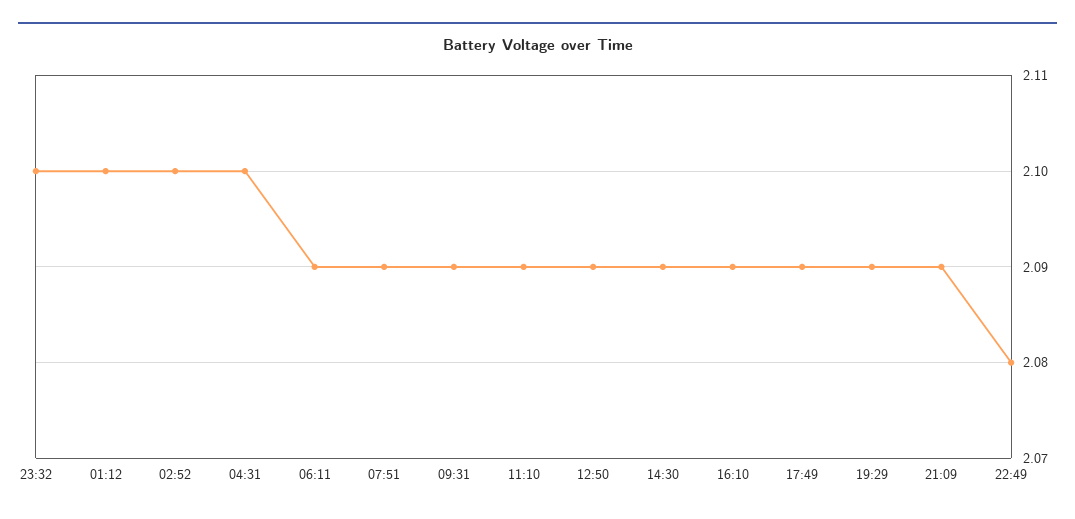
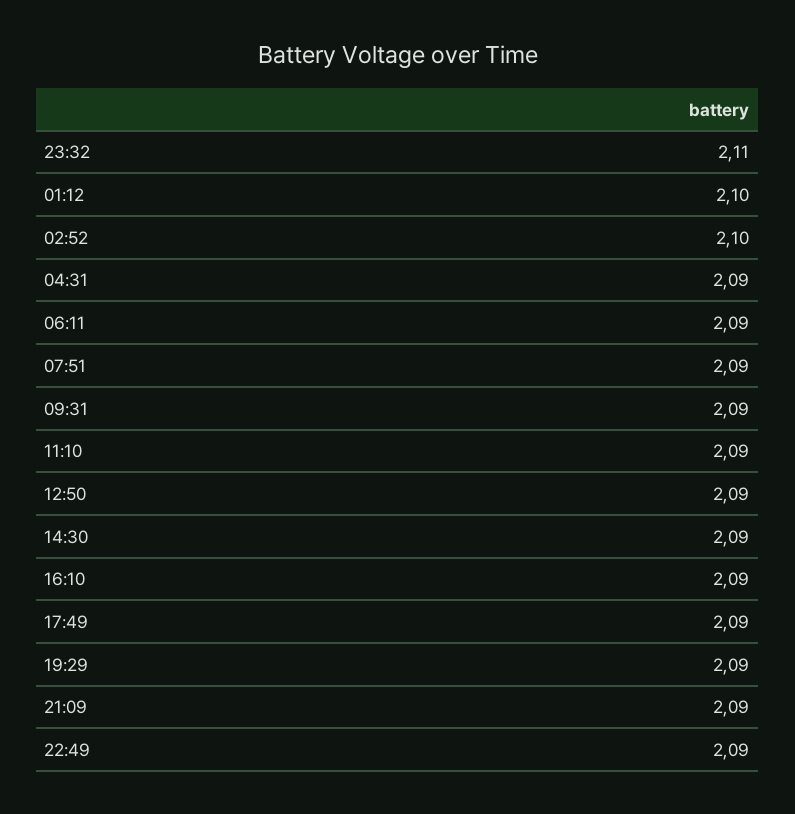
  {
-   "23:32": 2.1,
+   "23:32": 2.11,
    "01:12": 2.1,
    "02:52": 2.1,
-   "04:31": 2.1,
+   "04:31": 2.09,
    "06:11": 2.09,
    "07:51": 2.09,
    "09:31": 2.09,
    "11:10": 2.09,
    "12:50": 2.09,
    "14:30": 2.09,
    "16:10": 2.09,
    "17:49": 2.09,
    "19:29": 2.09,
    "21:09": 2.09,
-   "22:49": 2.08
+   "22:49": 2.09
  }

